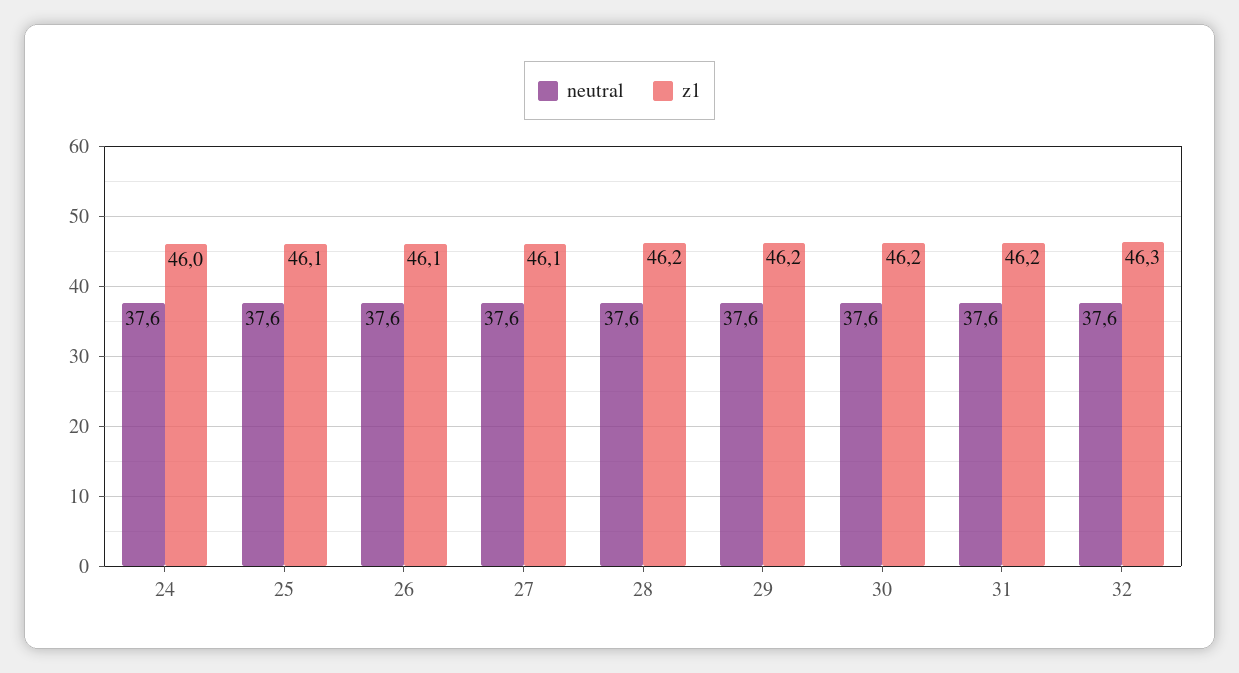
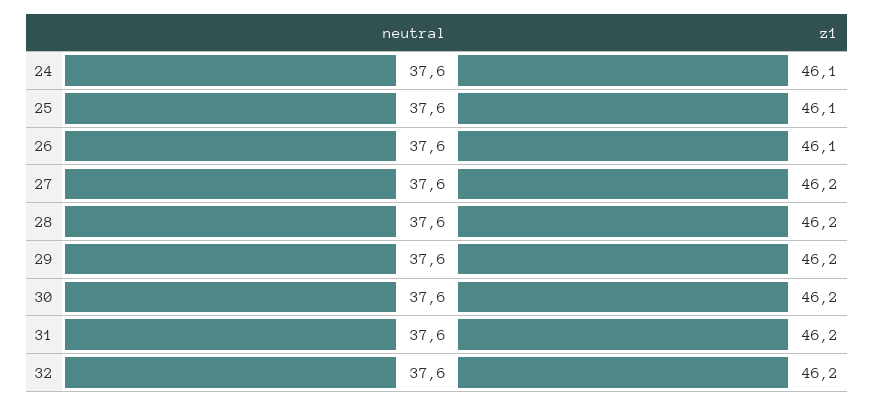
  {
    "neutral": {
      "24": 37.6,
      "25": 37.6,
      "26": 37.6,
      "27": 37.6,
      "28": 37.6,
      "29": 37.6,
      "30": 37.6,
      "31": 37.6,
      "32": 37.6
    },
    "z1": {
-     "24": 46,
+     "24": 46.1,
      "25": 46.1,
      "26": 46.1,
-     "27": 46.1,
+     "27": 46.2,
      "28": 46.2,
      "29": 46.2,
      "30": 46.2,
      "31": 46.2,
-     "32": 46.3
+     "32": 46.2
    }
  }

